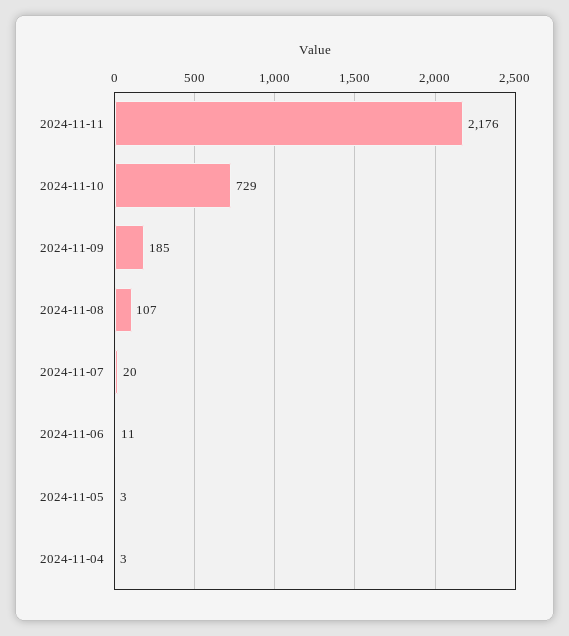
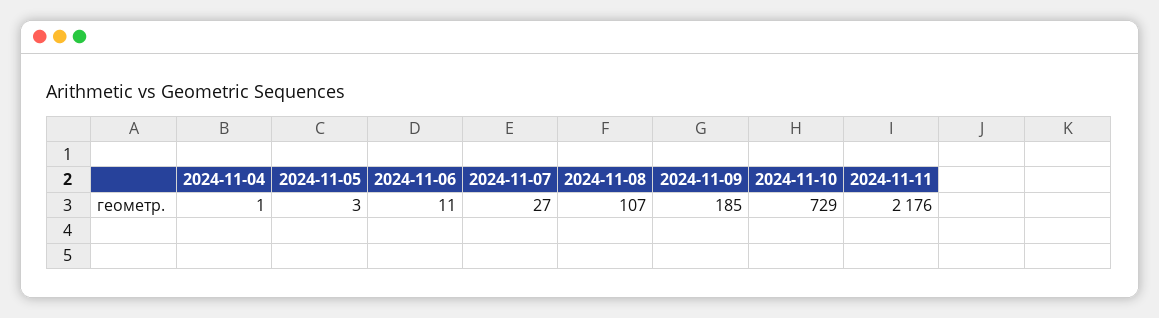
  {
    "2024-11-11": 2176,
    "2024-11-10": 729,
    "2024-11-09": 185,
    "2024-11-08": 107,
-   "2024-11-07": 20,
+   "2024-11-07": 27,
    "2024-11-06": 11,
    "2024-11-05": 3,
-   "2024-11-04": 3
+   "2024-11-04": 1
  }

